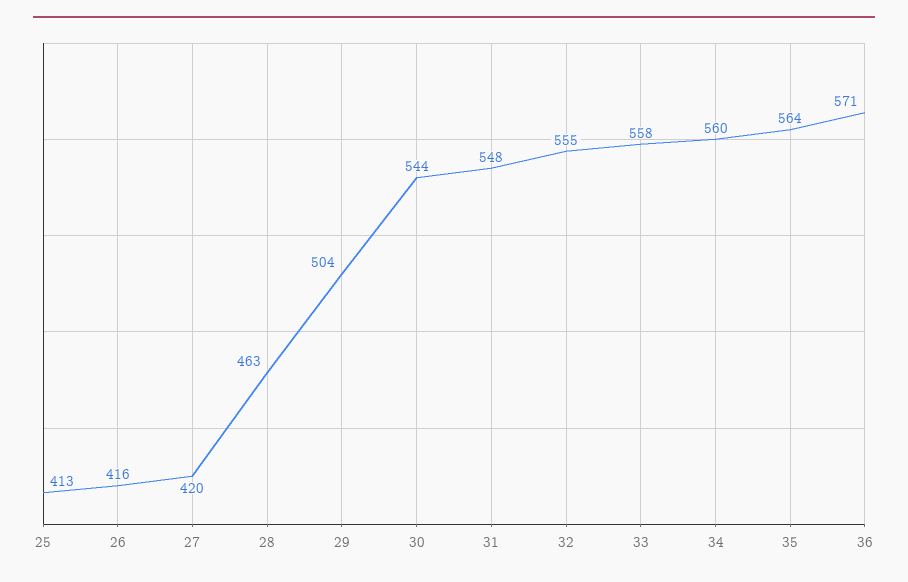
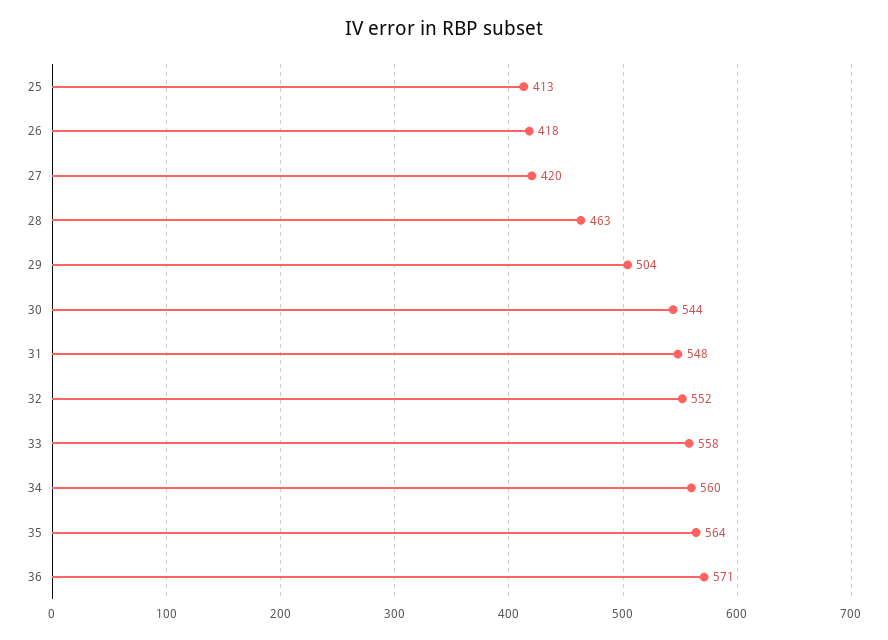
  {
    "25": 413,
-   "26": 416,
+   "26": 418,
    "27": 420,
    "28": 463,
    "29": 504,
    "30": 544,
    "31": 548,
-   "32": 555,
+   "32": 552,
    "33": 558,
    "34": 560,
    "35": 564,
    "36": 571
  }

